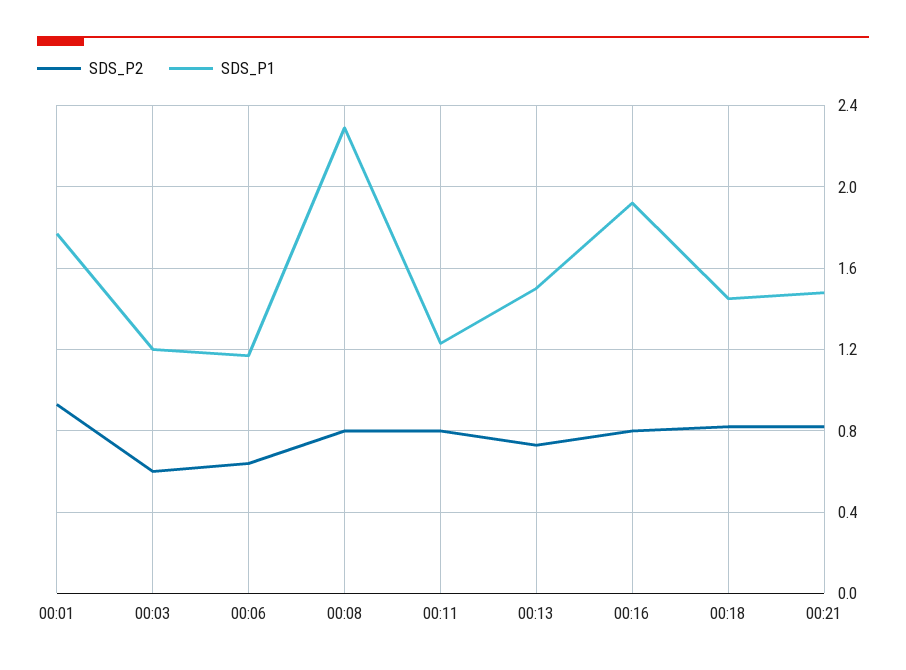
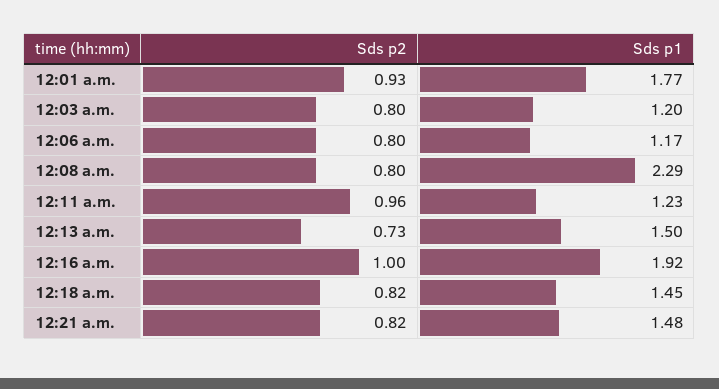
  {
    "SDS_P2": {
      "00:01": 0.93,
-     "00:03": 0.6,
+     "00:03": 0.8,
-     "00:06": 0.65,
+     "00:06": 0.8,
      "00:08": 0.8,
-     "00:11": 0.8,
+     "00:11": 0.96,
      "00:13": 0.73,
-     "00:16": 0.8,
+     "00:16": 1,
      "00:18": 0.82,
      "00:21": 0.82
    },
    "SDS_P1": {
      "00:01": 1.77,
      "00:03": 1.2,
      "00:06": 1.17,
      "00:08": 2.29,
      "00:11": 1.23,
      "00:13": 1.5,
      "00:16": 1.92,
      "00:18": 1.45,
      "00:21": 1.48
    }
  }

